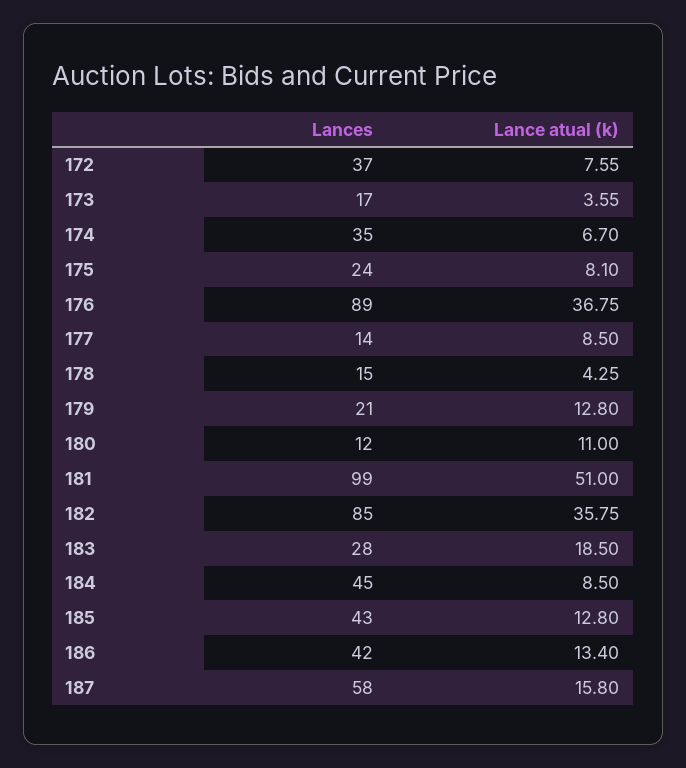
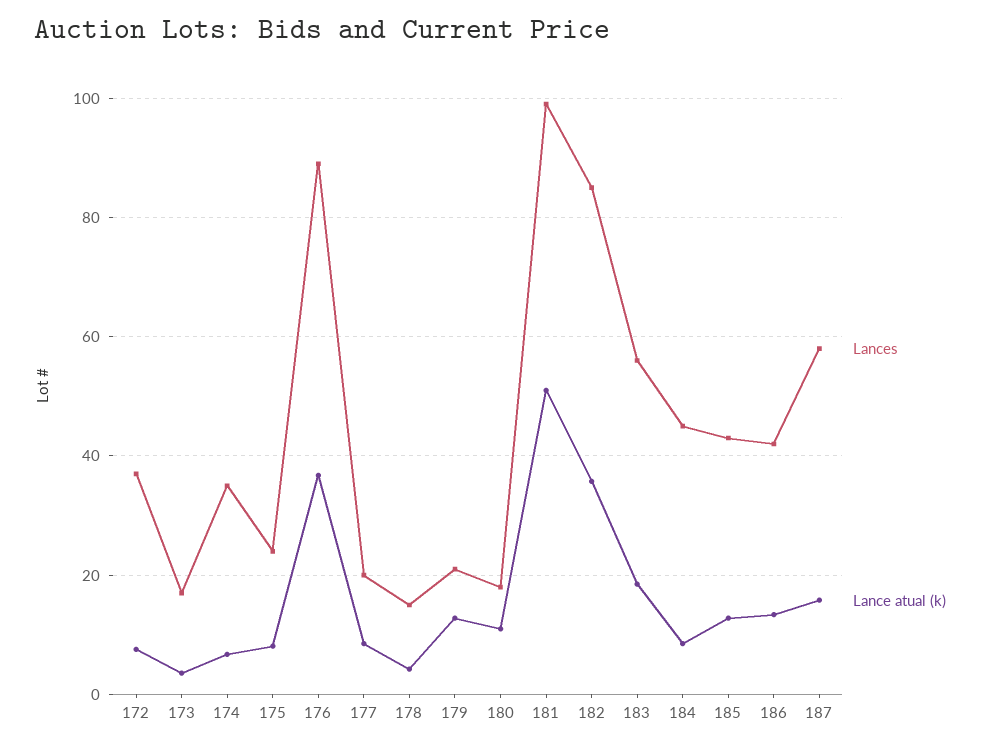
  {
    "Lances": {
      "172": 37,
      "173": 17,
      "174": 35,
      "175": 24,
      "176": 89,
-     "177": 14,
+     "177": 20,
      "178": 15,
      "179": 21,
-     "180": 12,
+     "180": 18,
      "181": 99,
      "182": 85,
-     "183": 28,
+     "183": 56,
      "184": 45,
      "185": 43,
      "186": 42,
      "187": 58
    },
    "Lance atual (k)": {
      "172": 7.55,
      "173": 3.55,
      "174": 6.7,
      "175": 8.1,
      "176": 36.75,
      "177": 8.5,
      "178": 4.25,
      "179": 12.8,
      "180": 11,
      "181": 51,
      "182": 35.75,
      "183": 18.5,
      "184": 8.5,
      "185": 12.8,
      "186": 13.4,
      "187": 15.8
    }
  }

